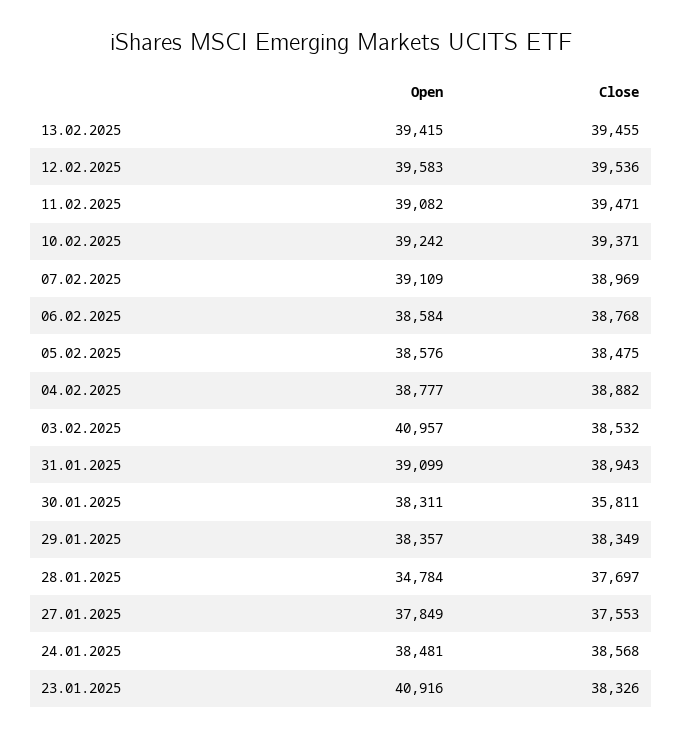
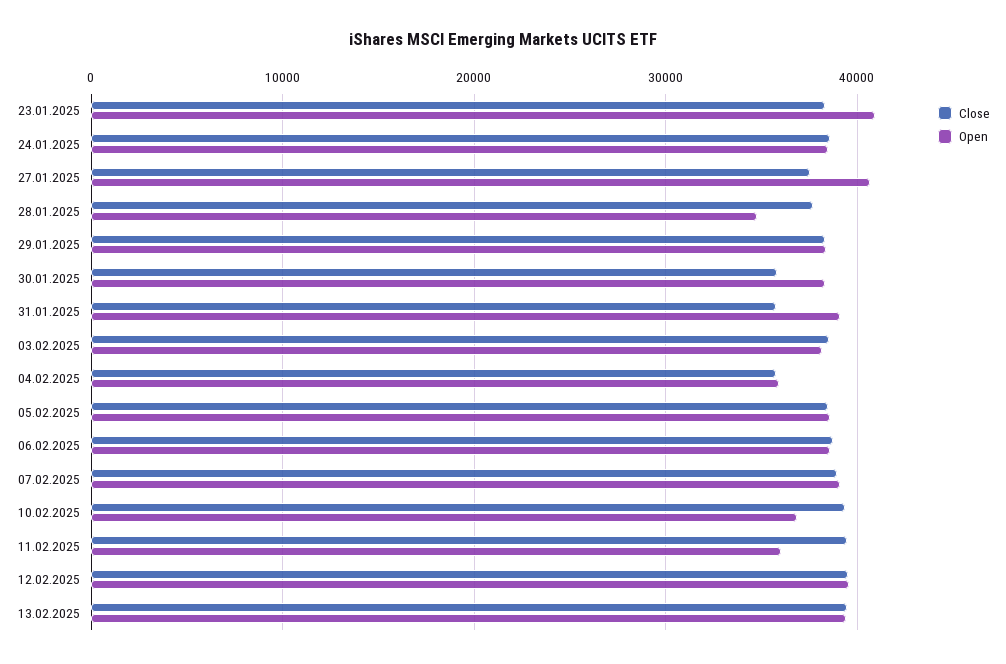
  {
    "Open": {
      "13.02.2025": 39415,
      "12.02.2025": 39583,
-     "11.02.2025": 39082,
+     "11.02.2025": 36000,
-     "10.02.2025": 39242,
+     "10.02.2025": 37000,
      "07.02.2025": 39109,
      "06.02.2025": 38584,
      "05.02.2025": 38576,
-     "04.02.2025": 38777,
+     "04.02.2025": 36000,
-     "03.02.2025": 40957,
+     "03.02.2025": 38000,
      "31.01.2025": 39099,
      "30.01.2025": 38311,
      "29.01.2025": 38357,
      "28.01.2025": 34784,
-     "27.01.2025": 37849,
+     "27.01.2025": 41000,
      "24.01.2025": 38481,
      "23.01.2025": 40916
    },
    "Close": {
      "13.02.2025": 39455,
      "12.02.2025": 39536,
      "11.02.2025": 39471,
      "10.02.2025": 39371,
      "07.02.2025": 38969,
      "06.02.2025": 38768,
      "05.02.2025": 38475,
-     "04.02.2025": 38882,
+     "04.02.2025": 36000,
      "03.02.2025": 38532,
-     "31.01.2025": 38943,
+     "31.01.2025": 36000,
      "30.01.2025": 35811,
      "29.01.2025": 38349,
      "28.01.2025": 37697,
      "27.01.2025": 37553,
      "24.01.2025": 38568,
      "23.01.2025": 38326
    }
  }

